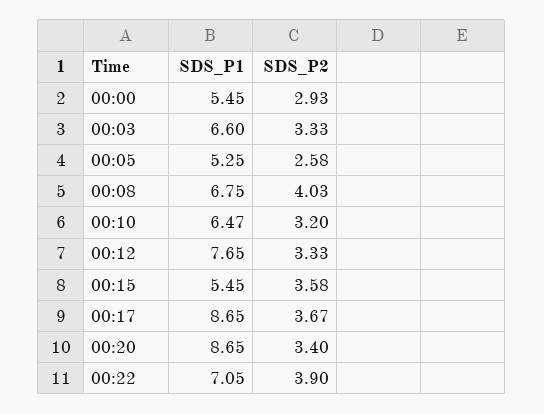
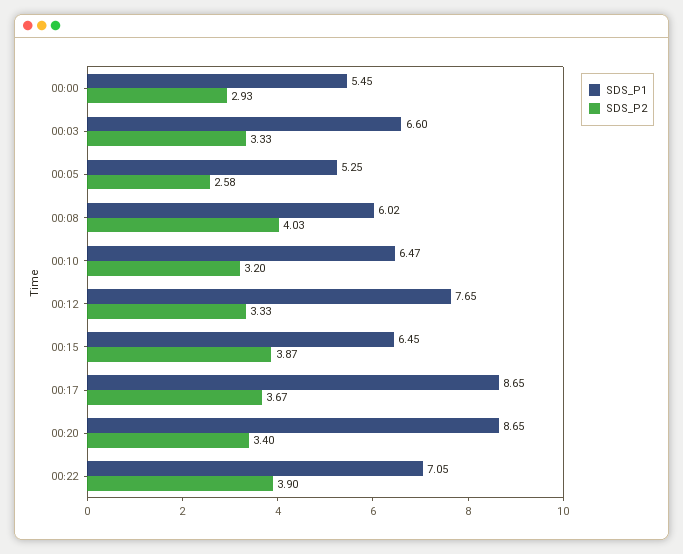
  {
    "SDS_P1": {
      "00:00": 5.45,
      "00:03": 6.6,
      "00:05": 5.25,
-     "00:08": 6.75,
+     "00:08": 6.02,
      "00:10": 6.47,
      "00:12": 7.65,
-     "00:15": 5.45,
+     "00:15": 6.45,
      "00:17": 8.65,
      "00:20": 8.65,
      "00:22": 7.05
    },
    "SDS_P2": {
      "00:00": 2.93,
      "00:03": 3.33,
      "00:05": 2.58,
      "00:08": 4.03,
      "00:10": 3.2,
      "00:12": 3.33,
-     "00:15": 3.58,
+     "00:15": 3.87,
      "00:17": 3.67,
      "00:20": 3.4,
      "00:22": 3.9
    }
  }

